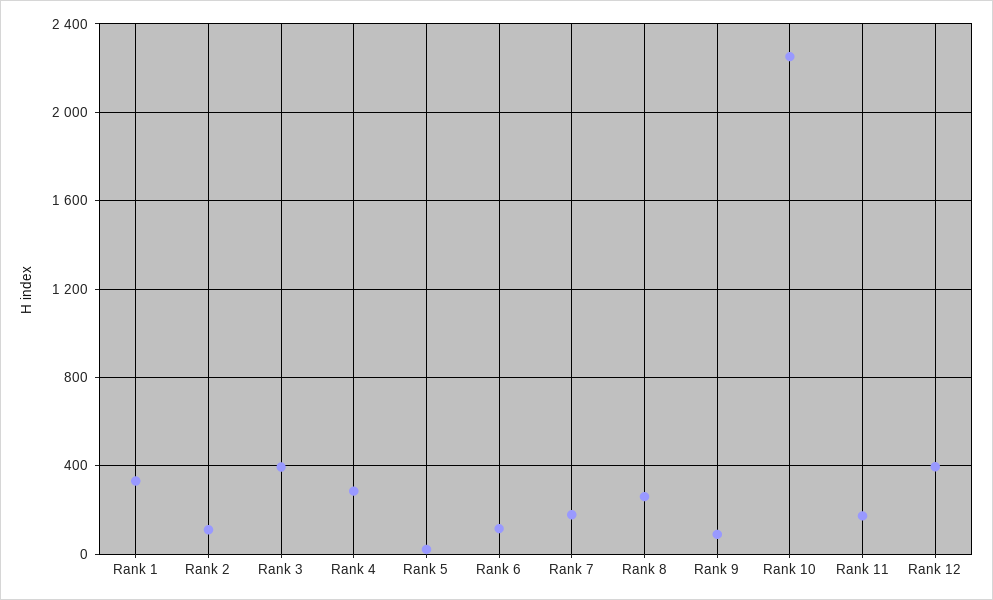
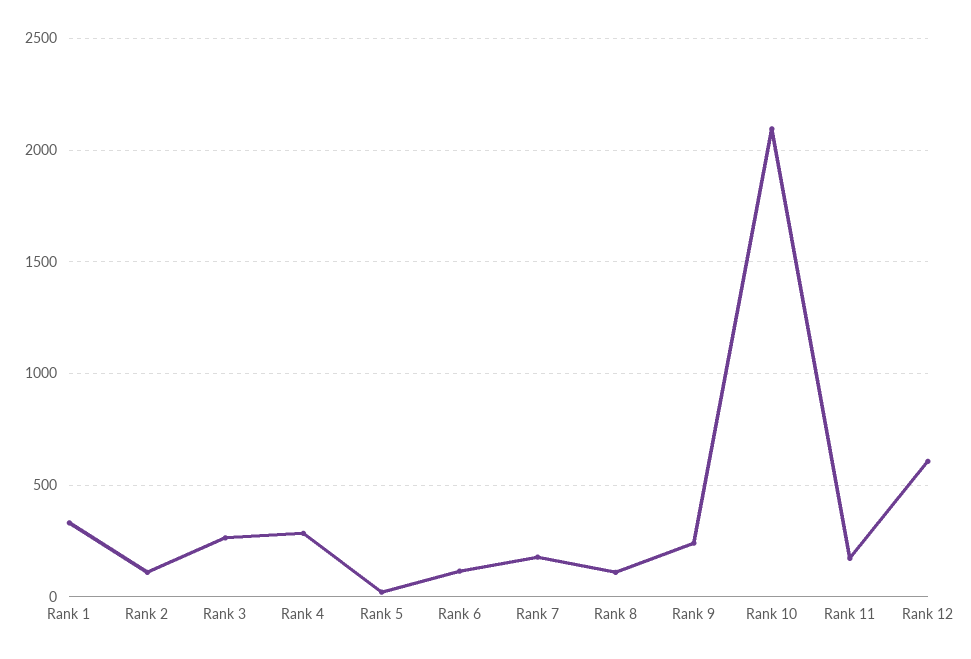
  {
    "Rank 1": 350,
    "Rank 2": 100,
-   "Rank 3": 400,
+   "Rank 3": 250,
    "Rank 4": 300,
    "Rank 5": 0,
    "Rank 6": 100,
    "Rank 7": 200,
-   "Rank 8": 250,
+   "Rank 8": 100,
-   "Rank 9": 100,
+   "Rank 9": 250,
-   "Rank 10": 2250,
+   "Rank 10": 2100,
    "Rank 11": 150,
-   "Rank 12": 400
+   "Rank 12": 600
  }

